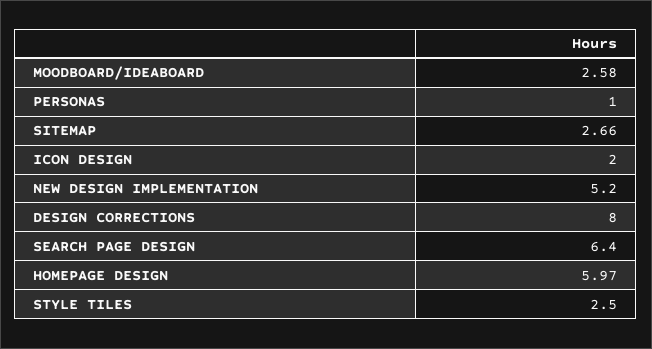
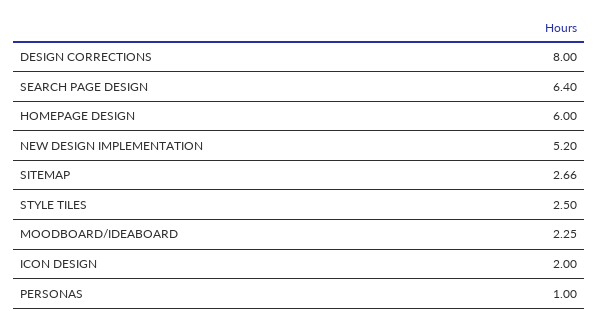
  {
-   "MOODBOARD/IDEABOARD": 2.58,
+   "MOODBOARD/IDEABOARD": 2.25,
    "PERSONAS": 1,
    "SITEMAP": 2.66,
    "ICON DESIGN": 2,
    "NEW DESIGN IMPLEMENTATION": 5.2,
    "DESIGN CORRECTIONS": 8,
    "SEARCH PAGE DESIGN": 6.4,
-   "HOMEPAGE DESIGN": 5.97,
+   "HOMEPAGE DESIGN": 6,
    "STYLE TILES": 2.5
  }

